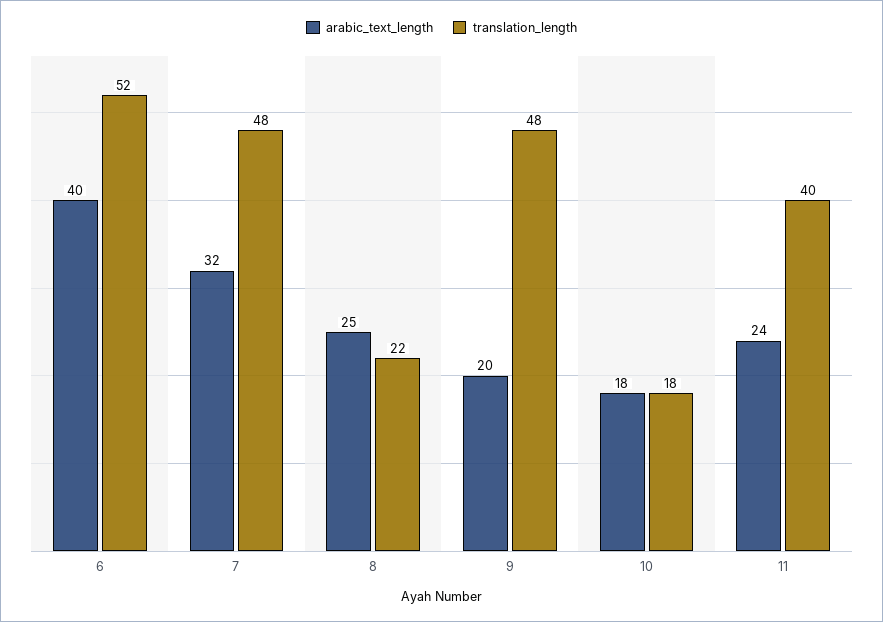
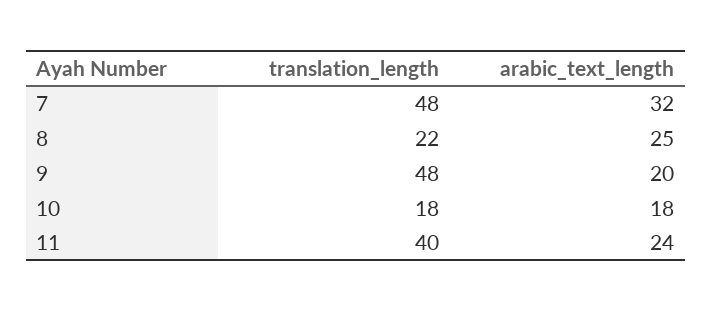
  {
    "arabic_text_length": {
-     "6": 40,
      "7": 32,
      "8": 25,
      "9": 20,
      "10": 18,
      "11": 24
    },
    "translation_length": {
-     "6": 52,
      "7": 48,
      "8": 22,
      "9": 48,
      "10": 18,
      "11": 40
    }
  }

